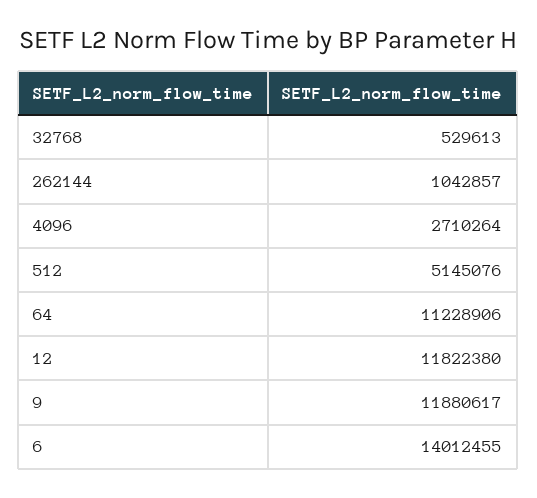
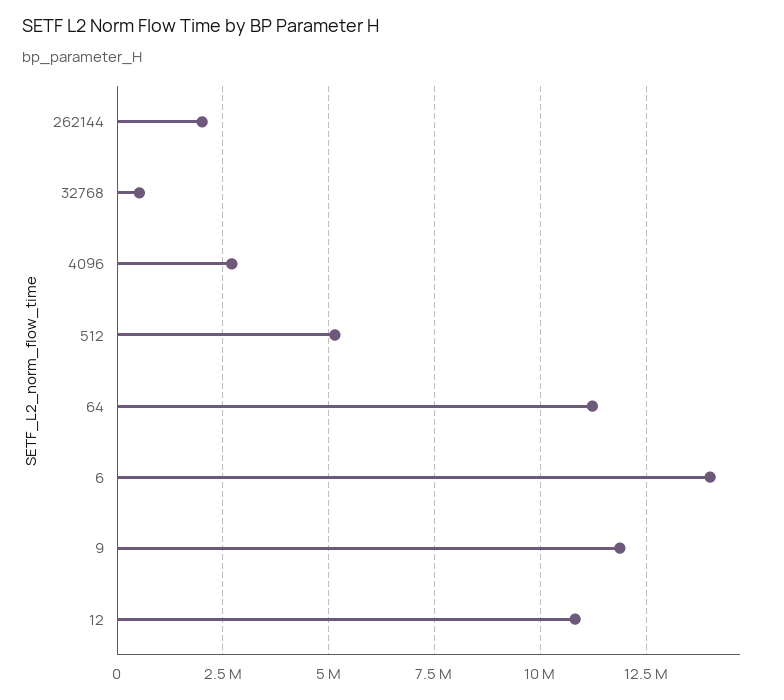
  {
    "32768": 529613,
-   "262144": 1042857,
+   "262144": 2000000,
    "4096": 2710264,
    "512": 5145076,
    "64": 11228906,
-   "12": 11822380,
+   "12": 10750000,
    "9": 11880617,
    "6": 14012455
  }

